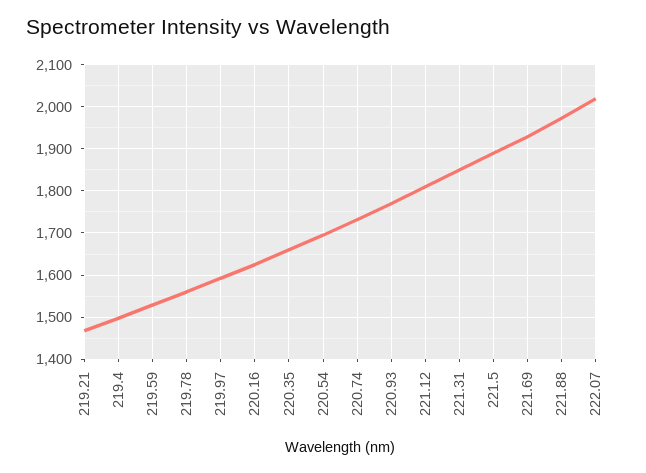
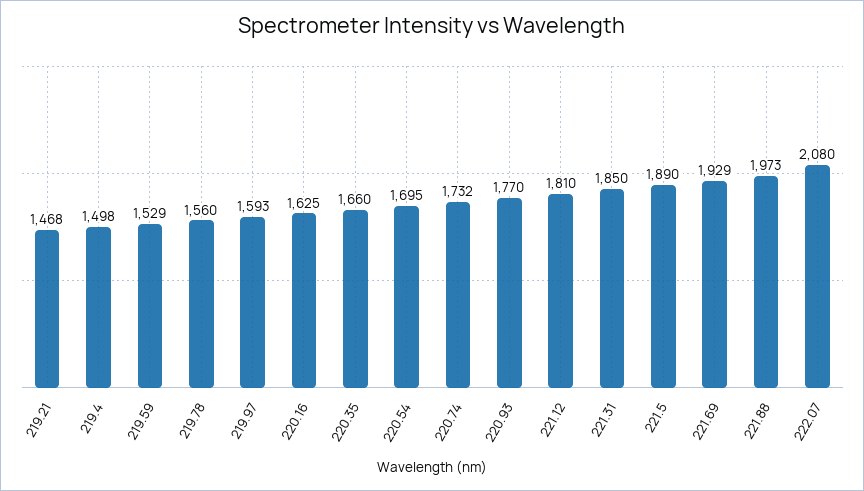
  {
    "219.21": 1468,
    "219.4": 1498,
    "219.59": 1529,
    "219.78": 1560,
    "219.97": 1593,
    "220.16": 1625,
    "220.35": 1660,
    "220.54": 1695,
    "220.74": 1732,
    "220.93": 1770,
    "221.12": 1810,
    "221.31": 1850,
    "221.5": 1890,
    "221.69": 1929,
    "221.88": 1973,
-   "222.07": 2020
+   "222.07": 2080
  }

